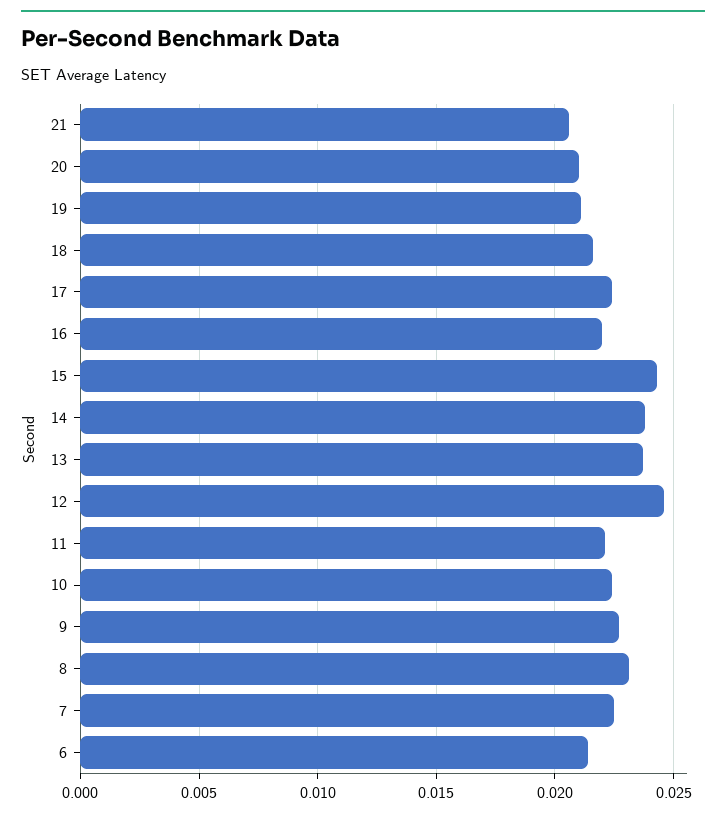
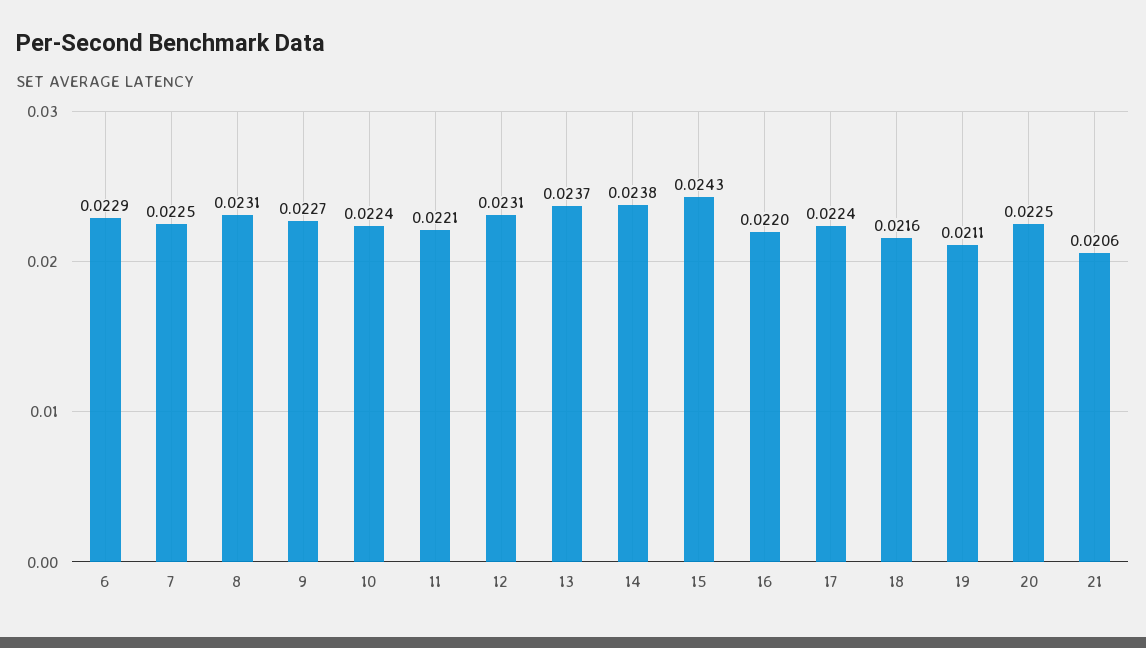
  {
    "21": 0.0206,
-   "20": 0.021,
+   "20": 0.0225,
    "19": 0.0211,
    "18": 0.0216,
    "17": 0.0224,
    "16": 0.022,
    "15": 0.0243,
    "14": 0.0238,
    "13": 0.0237,
-   "12": 0.0245,
+   "12": 0.0231,
    "11": 0.0221,
    "10": 0.0224,
    "9": 0.0227,
    "8": 0.0231,
    "7": 0.0225,
-   "6": 0.0215
+   "6": 0.0229
  }

